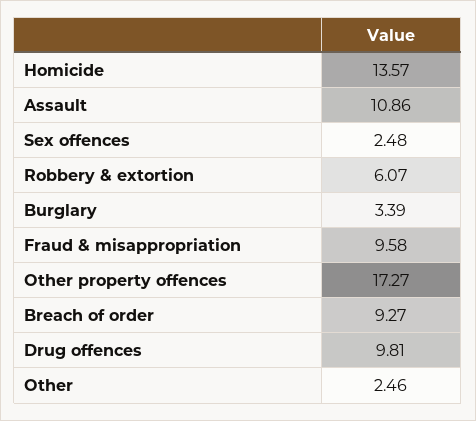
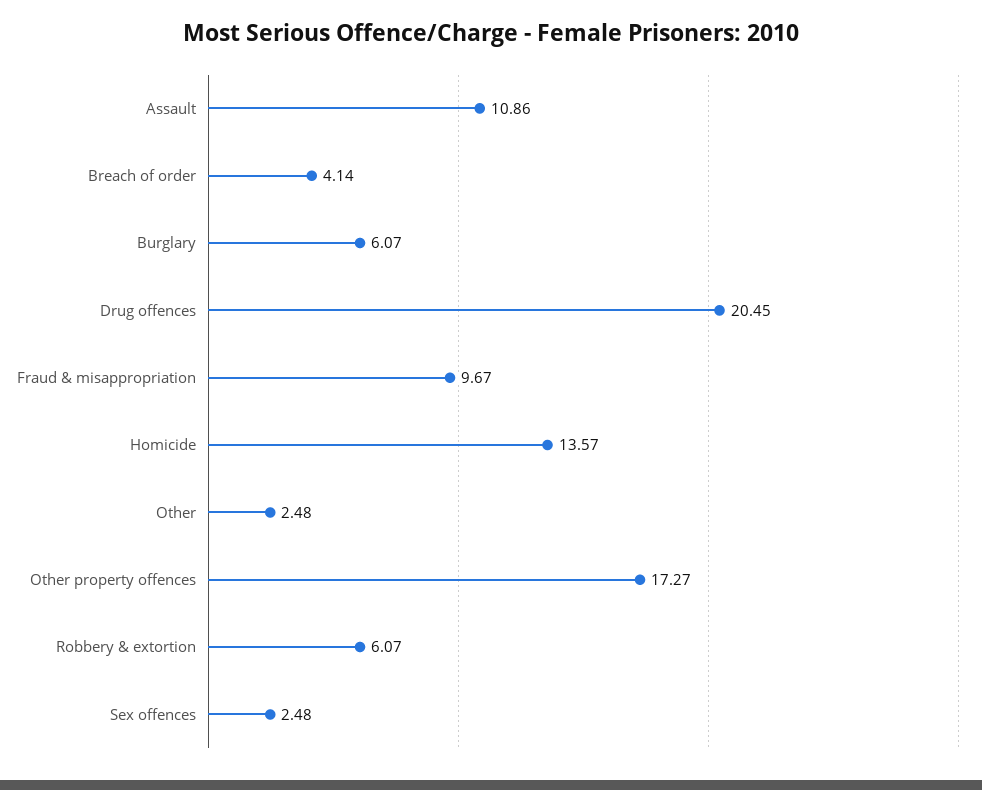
  {
    "Homicide": 13.57,
    "Assault": 10.86,
    "Sex offences": 2.48,
    "Robbery & extortion": 6.07,
-   "Burglary": 3.39,
+   "Burglary": 6.07,
-   "Fraud & misappropriation": 9.58,
+   "Fraud & misappropriation": 9.67,
    "Other property offences": 17.27,
-   "Breach of order": 9.27,
+   "Breach of order": 4.14,
-   "Drug offences": 9.81,
+   "Drug offences": 20.45,
-   "Other": 2.46
+   "Other": 2.48
  }

